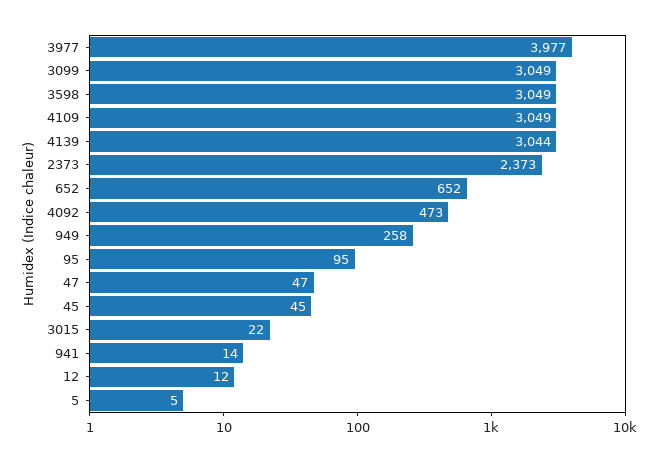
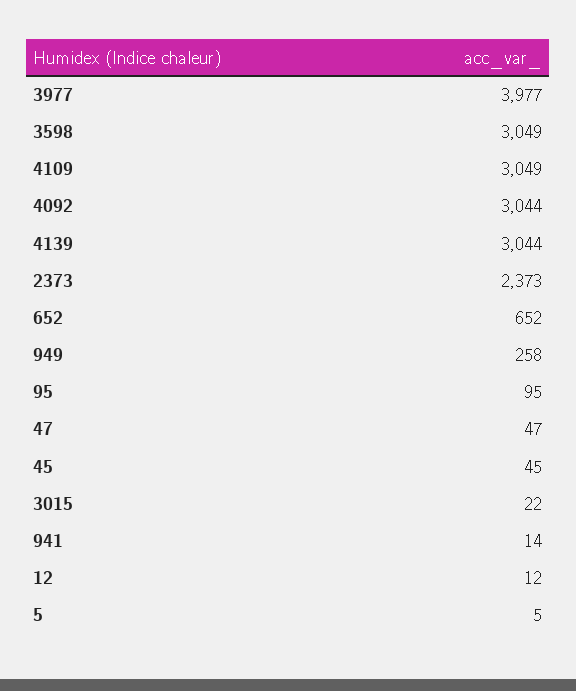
  {
    "3977": 3977,
-   "3099": 3049,
    "3598": 3049,
    "4109": 3049,
    "4139": 3044,
    "2373": 2373,
    "652": 652,
-   "4092": 473,
+   "4092": 3044,
    "949": 258,
    "95": 95,
    "47": 47,
    "45": 45,
    "3015": 22,
    "941": 14,
    "12": 12,
    "5": 5
  }

